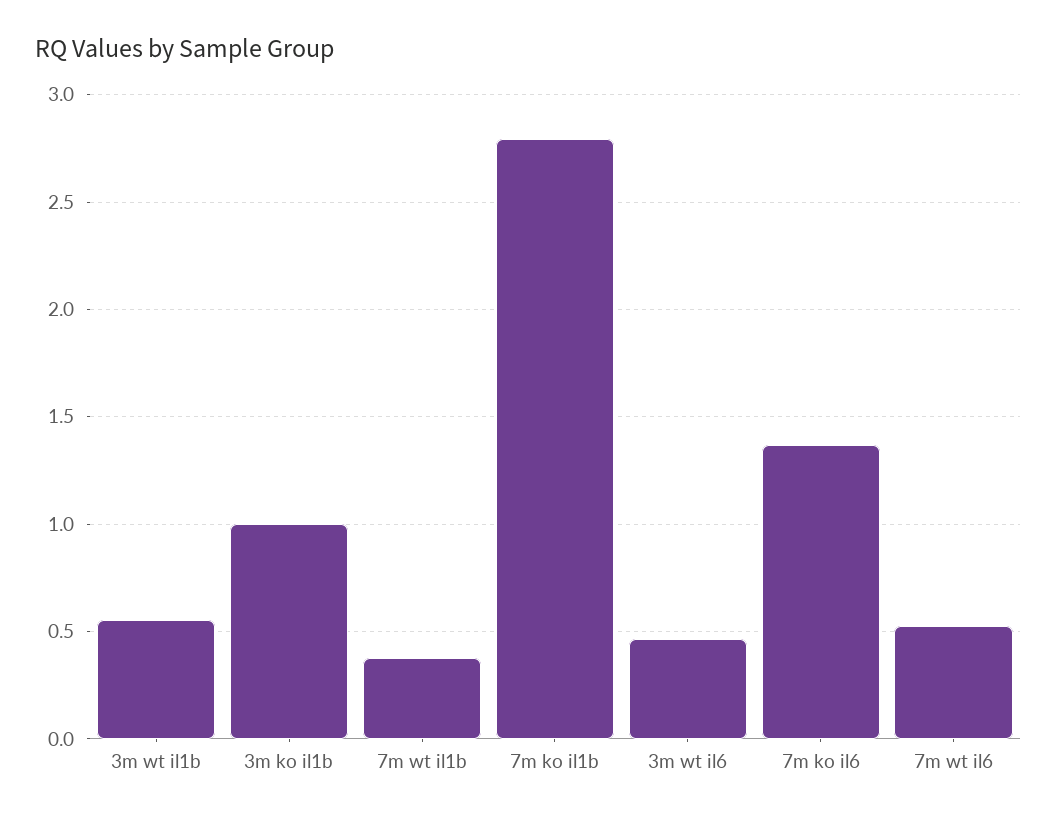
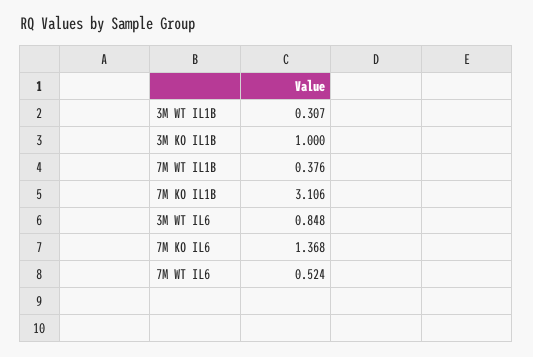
  {
-   "3m wt il1b": 0.55,
+   "3m wt il1b": 0.307,
    "3m ko il1b": 1,
    "7m wt il1b": 0.376,
-   "7m ko il1b": 2.8,
+   "7m ko il1b": 3.106,
-   "3m wt il6": 0.45,
+   "3m wt il6": 0.848,
    "7m ko il6": 1.368,
    "7m wt il6": 0.524
  }

